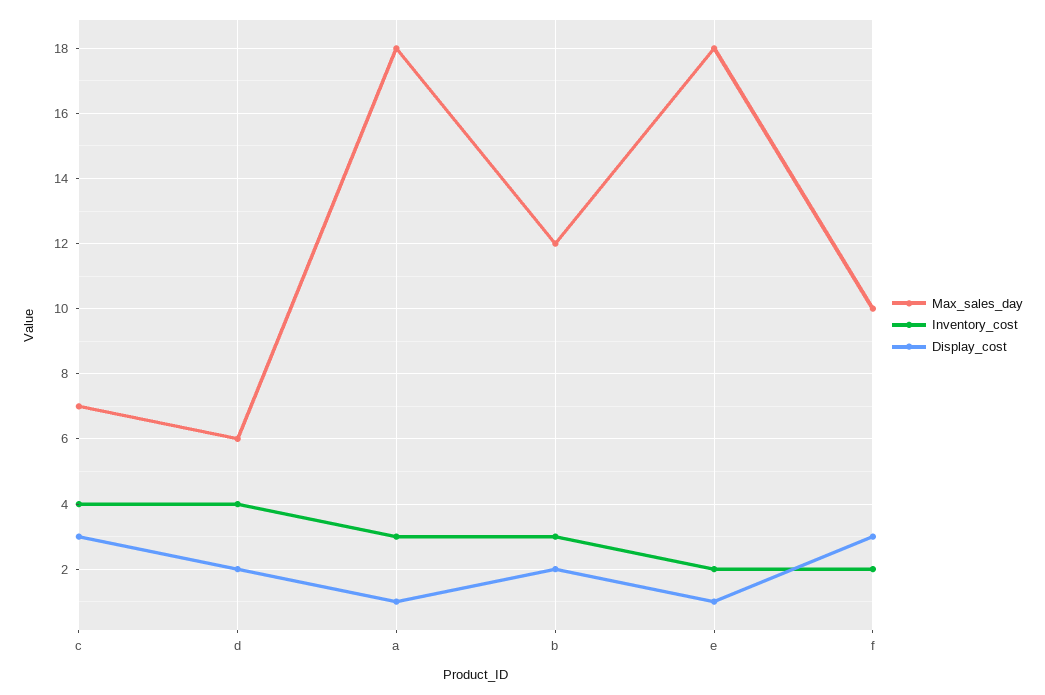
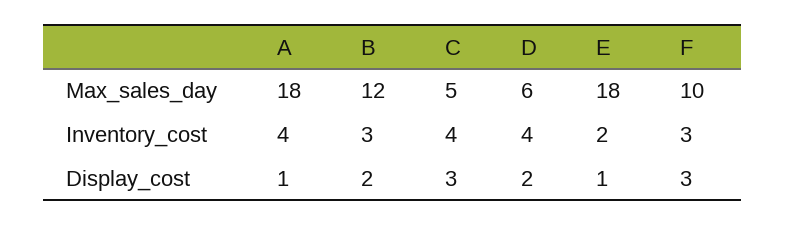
  {
    "Max_sales_day": {
-     "c": 7,
+     "c": 5,
      "d": 6,
      "a": 18,
      "b": 12,
      "e": 18,
      "f": 10
    },
    "Inventory_cost": {
      "c": 4,
      "d": 4,
-     "a": 3,
+     "a": 4,
      "b": 3,
      "e": 2,
-     "f": 2
+     "f": 3
    },
    "Display_cost": {
      "c": 3,
      "d": 2,
      "a": 1,
      "b": 2,
      "e": 1,
      "f": 3
    }
  }

